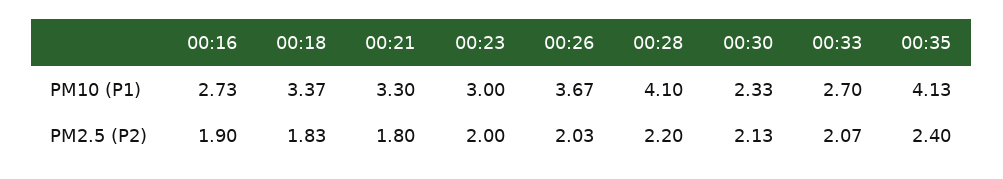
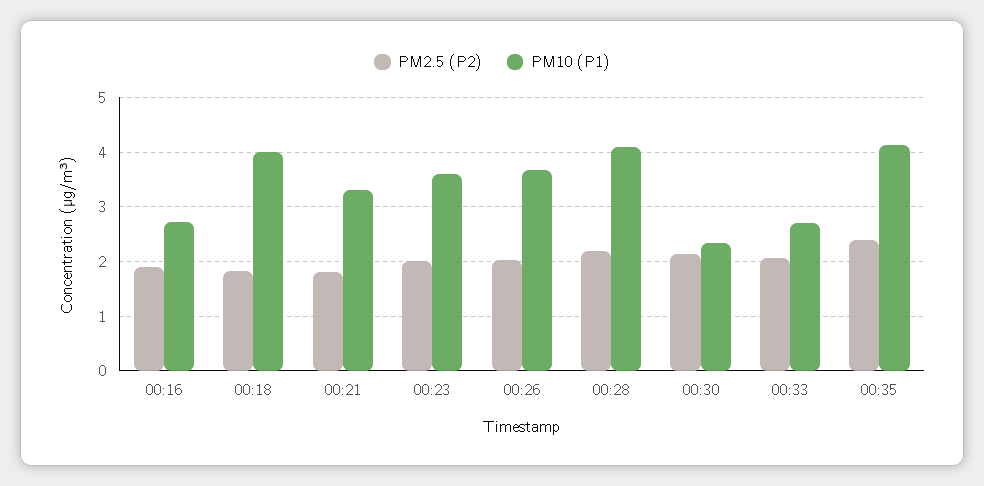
  {
    "PM10 (P1)": {
      "00:16": 2.73,
-     "00:18": 3.37,
+     "00:18": 4,
      "00:21": 3.3,
-     "00:23": 3,
+     "00:23": 3.6,
      "00:26": 3.67,
      "00:28": 4.1,
      "00:30": 2.33,
      "00:33": 2.7,
      "00:35": 4.13
    },
    "PM2.5 (P2)": {
      "00:16": 1.9,
      "00:18": 1.83,
      "00:21": 1.8,
      "00:23": 2,
      "00:26": 2.03,
      "00:28": 2.2,
      "00:30": 2.13,
      "00:33": 2.07,
      "00:35": 2.4
    }
  }

